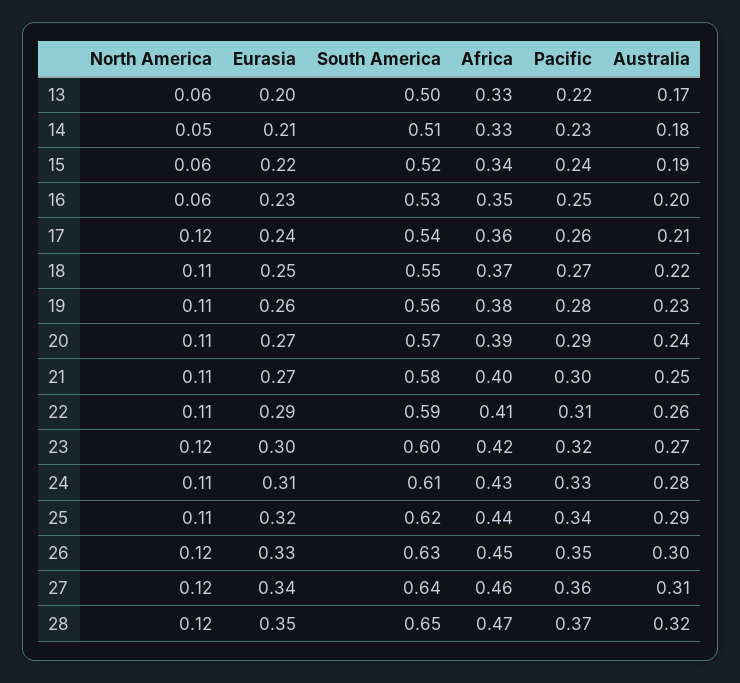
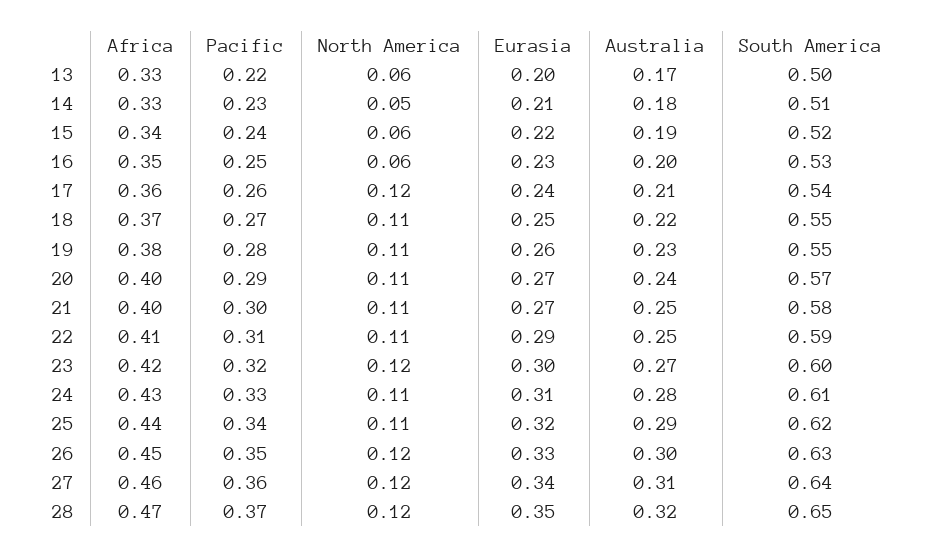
  {
    "North America": {
      "13": 0.06,
      "14": 0.05,
      "15": 0.06,
      "16": 0.06,
      "17": 0.12,
      "18": 0.11,
      "19": 0.11,
      "20": 0.11,
      "21": 0.11,
      "22": 0.11,
      "23": 0.12,
      "24": 0.11,
      "25": 0.11,
      "26": 0.12,
      "27": 0.12,
      "28": 0.12
    },
    "Eurasia": {
      "13": 0.2,
      "14": 0.21,
      "15": 0.22,
      "16": 0.23,
      "17": 0.24,
      "18": 0.25,
      "19": 0.26,
      "20": 0.27,
      "21": 0.27,
      "22": 0.29,
      "23": 0.3,
      "24": 0.31,
      "25": 0.32,
      "26": 0.33,
      "27": 0.34,
      "28": 0.35
    },
    "South America": {
      "13": 0.5,
      "14": 0.51,
      "15": 0.52,
      "16": 0.53,
      "17": 0.54,
      "18": 0.55,
-     "19": 0.56,
+     "19": 0.55,
      "20": 0.57,
      "21": 0.58,
      "22": 0.59,
      "23": 0.6,
      "24": 0.61,
      "25": 0.62,
      "26": 0.63,
      "27": 0.64,
      "28": 0.65
    },
    "Africa": {
      "13": 0.33,
      "14": 0.33,
      "15": 0.34,
      "16": 0.35,
      "17": 0.36,
      "18": 0.37,
      "19": 0.38,
-     "20": 0.39,
+     "20": 0.4,
      "21": 0.4,
      "22": 0.41,
      "23": 0.42,
      "24": 0.43,
      "25": 0.44,
      "26": 0.45,
      "27": 0.46,
      "28": 0.47
    },
    "Pacific": {
      "13": 0.22,
      "14": 0.23,
      "15": 0.24,
      "16": 0.25,
      "17": 0.26,
      "18": 0.27,
      "19": 0.28,
      "20": 0.29,
      "21": 0.3,
      "22": 0.31,
      "23": 0.32,
      "24": 0.33,
      "25": 0.34,
      "26": 0.35,
      "27": 0.36,
      "28": 0.37
    },
    "Australia": {
      "13": 0.17,
      "14": 0.18,
      "15": 0.19,
      "16": 0.2,
      "17": 0.21,
      "18": 0.22,
      "19": 0.23,
      "20": 0.24,
      "21": 0.25,
-     "22": 0.26,
+     "22": 0.25,
      "23": 0.27,
      "24": 0.28,
      "25": 0.29,
      "26": 0.3,
      "27": 0.31,
      "28": 0.32
    }
  }

